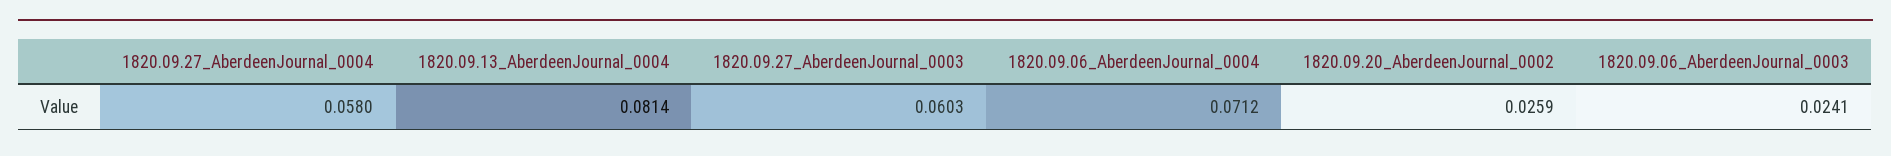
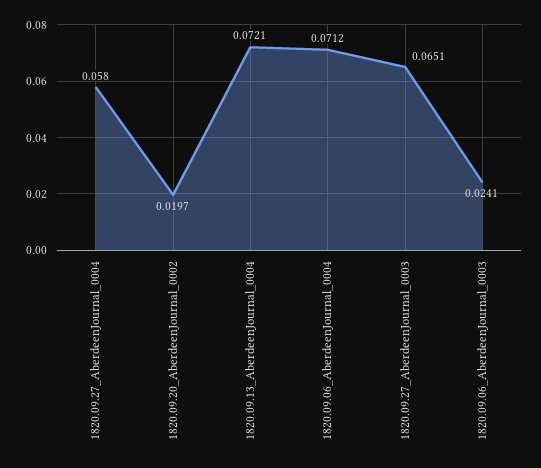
  {
    "1820.09.27_AberdeenJournal_0004": 0.058,
-   "1820.09.13_AberdeenJournal_0004": 0.0814,
+   "1820.09.13_AberdeenJournal_0004": 0.0721,
-   "1820.09.27_AberdeenJournal_0003": 0.0603,
+   "1820.09.27_AberdeenJournal_0003": 0.0651,
    "1820.09.06_AberdeenJournal_0004": 0.0712,
-   "1820.09.20_AberdeenJournal_0002": 0.0259,
+   "1820.09.20_AberdeenJournal_0002": 0.0197,
    "1820.09.06_AberdeenJournal_0003": 0.0241
  }

